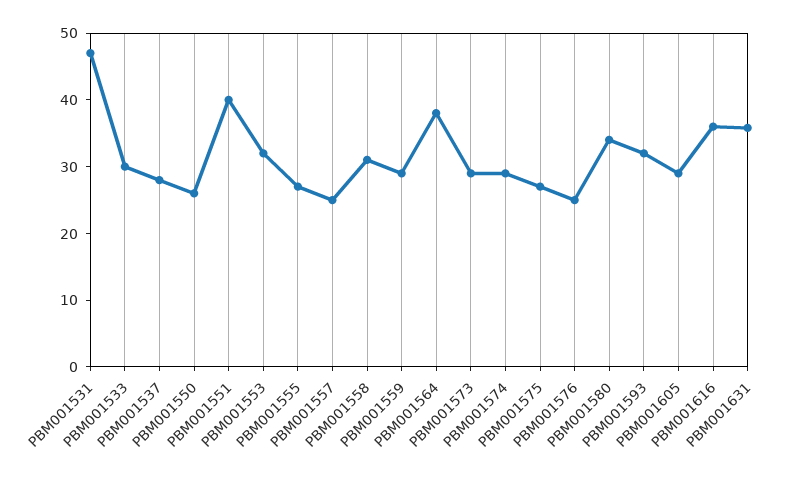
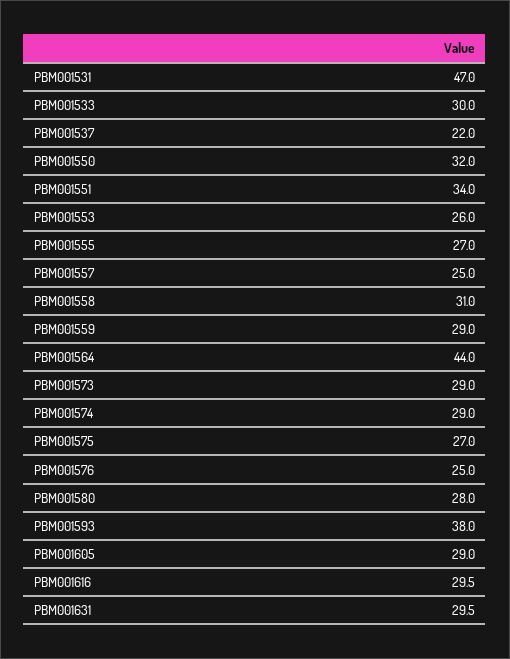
  {
    "PBM001531": 47,
    "PBM001533": 30,
-   "PBM001537": 28,
+   "PBM001537": 22,
-   "PBM001550": 26,
+   "PBM001550": 32,
-   "PBM001551": 40,
+   "PBM001551": 34,
-   "PBM001553": 32,
+   "PBM001553": 26,
    "PBM001555": 27,
    "PBM001557": 25,
    "PBM001558": 31,
    "PBM001559": 29,
-   "PBM001564": 38,
+   "PBM001564": 44,
    "PBM001573": 29,
    "PBM001574": 29,
    "PBM001575": 27,
    "PBM001576": 25,
-   "PBM001580": 34,
+   "PBM001580": 28,
-   "PBM001593": 32,
+   "PBM001593": 38,
    "PBM001605": 29,
-   "PBM001616": 36,
+   "PBM001616": 29.5,
-   "PBM001631": 36
+   "PBM001631": 29.5
  }

